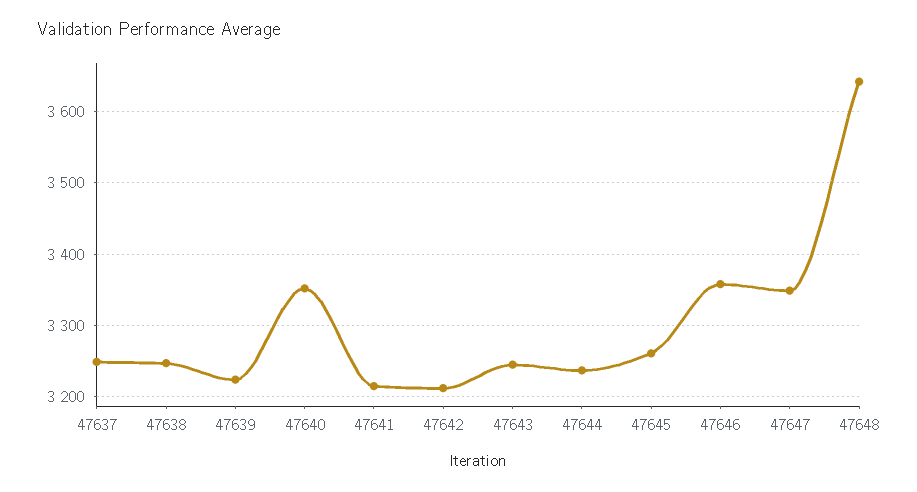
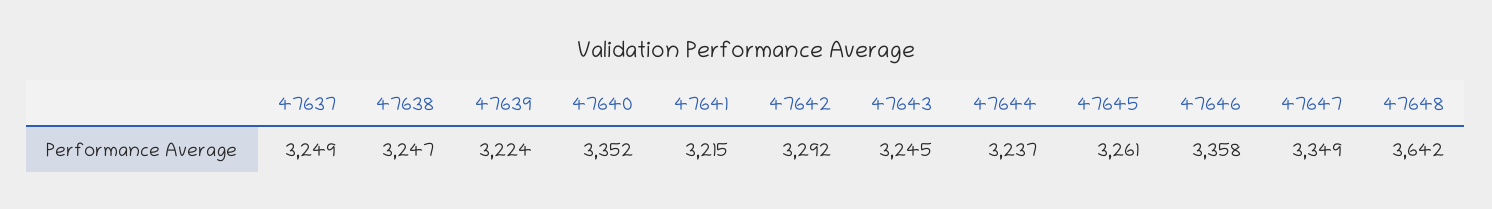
  {
    "47637": 3249,
    "47638": 3247,
    "47639": 3224,
    "47640": 3352,
    "47641": 3215,
-   "47642": 3210,
+   "47642": 3292,
    "47643": 3245,
    "47644": 3237,
    "47645": 3261,
    "47646": 3358,
    "47647": 3349,
    "47648": 3642
  }

